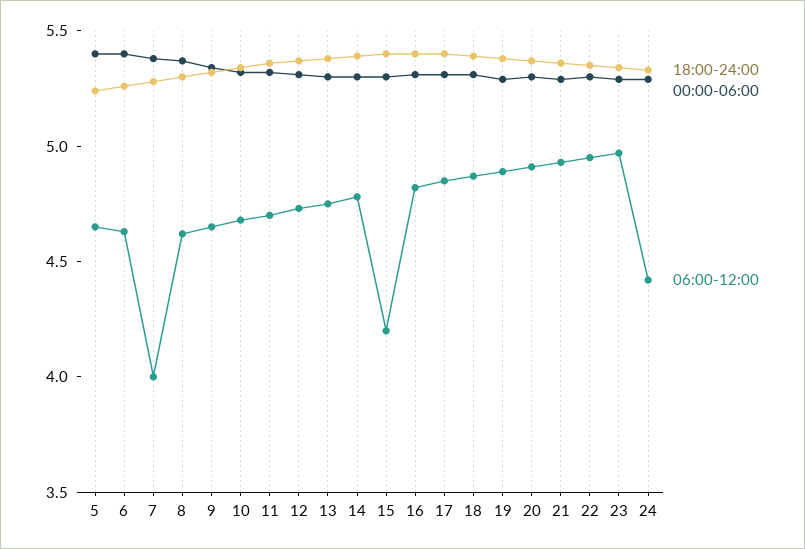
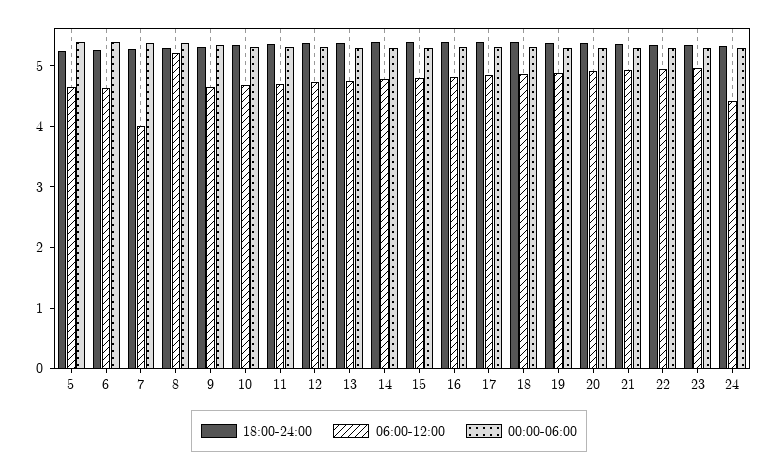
  {
    "18:00-24:00": {
      "5": 5.2,
      "6": 5.3,
      "7": 5.3,
      "8": 5.3,
      "9": 5.3,
      "10": 5.3,
      "11": 5.4,
      "12": 5.4,
      "13": 5.4,
      "14": 5.4,
      "15": 5.4,
      "16": 5.4,
      "17": 5.4,
      "18": 5.4,
      "19": 5.4,
      "20": 5.4,
      "21": 5.4,
      "22": 5.4,
      "23": 5.3,
      "24": 5.3
    },
    "00:00-06:00": {
      "5": 5.4,
      "6": 5.4,
      "7": 5.4,
      "8": 5.4,
      "9": 5.3,
      "10": 5.3,
      "11": 5.3,
      "12": 5.3,
      "13": 5.3,
      "14": 5.3,
      "15": 5.3,
      "16": 5.3,
      "17": 5.3,
      "18": 5.3,
      "19": 5.3,
      "20": 5.3,
      "21": 5.3,
      "22": 5.3,
      "23": 5.3,
      "24": 5.3
    },
    "06:00-12:00": {
      "5": 4.7,
      "6": 4.6,
      "7": 4,
-     "8": 4.6,
+     "8": 5.2,
      "9": 4.7,
      "10": 4.7,
      "11": 4.7,
      "12": 4.7,
      "13": 4.8,
      "14": 4.8,
-     "15": 4.2,
+     "15": 4.8,
      "16": 4.8,
      "17": 4.9,
      "18": 4.9,
      "19": 4.9,
      "20": 4.9,
      "21": 4.9,
      "22": 5,
      "23": 5,
      "24": 4.4
    }
  }

